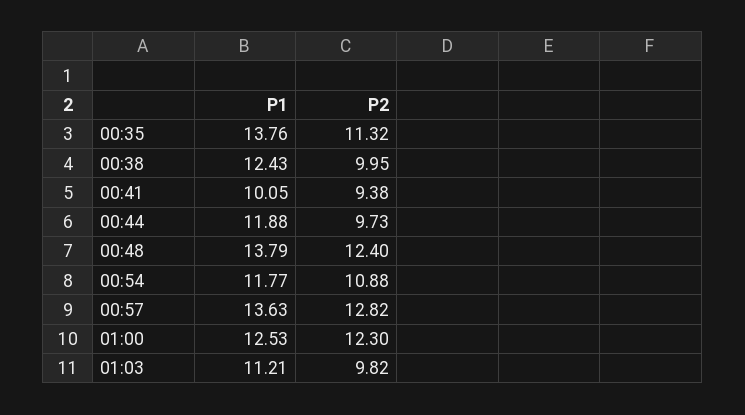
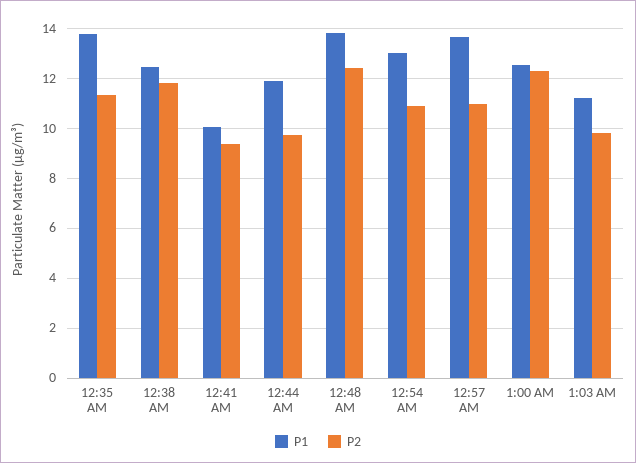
  {
    "P1": {
      "00:35": 13.76,
      "00:38": 12.43,
      "00:41": 10.05,
      "00:44": 11.88,
      "00:48": 13.79,
-     "00:54": 11.77,
+     "00:54": 13,
      "00:57": 13.63,
      "01:00": 12.53,
      "01:03": 11.21
    },
    "P2": {
      "00:35": 11.32,
-     "00:38": 9.95,
+     "00:38": 11.75,
      "00:41": 9.38,
      "00:44": 9.73,
      "00:48": 12.4,
      "00:54": 10.88,
-     "00:57": 12.82,
+     "00:57": 11,
      "01:00": 12.3,
      "01:03": 9.82
    }
  }

